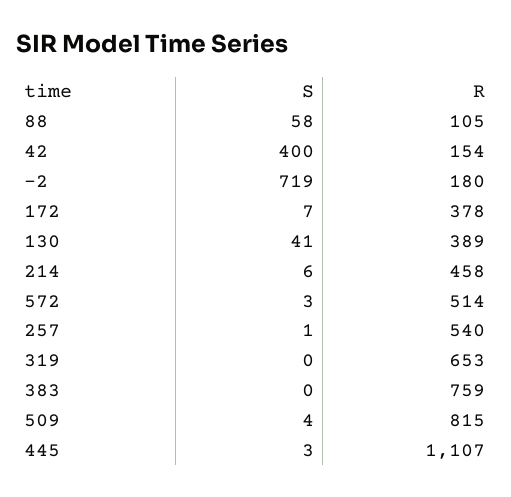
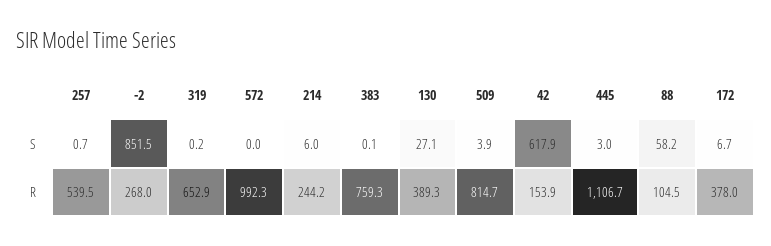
  {
    "S": {
      "88": 58.2,
-     "42": 400,
+     "42": 617.9,
-     "-2": 719,
+     "-2": 851.5,
      "172": 6.7,
-     "130": 41,
+     "130": 27.1,
      "214": 6,
-     "572": 3,
+     "572": 0,
      "257": 0.7,
      "319": 0.2,
      "383": 0.1,
      "509": 3.9,
      "445": 3
    },
    "R": {
      "88": 104.5,
      "42": 153.9,
-     "-2": 180,
+     "-2": 268,
      "172": 378,
      "130": 389.3,
-     "214": 458,
+     "214": 244.2,
-     "572": 514,
+     "572": 992.3,
      "257": 539.5,
      "319": 652.9,
      "383": 759.3,
      "509": 814.7,
      "445": 1106.7
    }
  }

